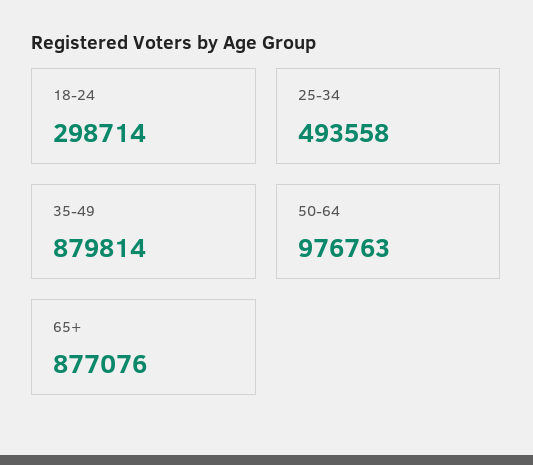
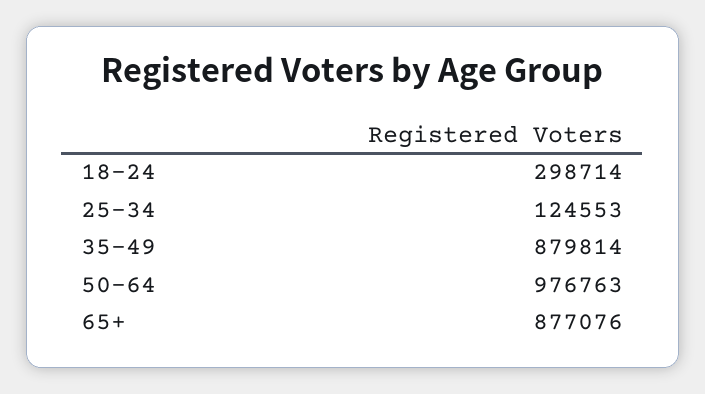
  {
    "18-24": 298714,
-   "25-34": 493558,
+   "25-34": 124553,
    "35-49": 879814,
    "50-64": 976763,
    "65+": 877076
  }

